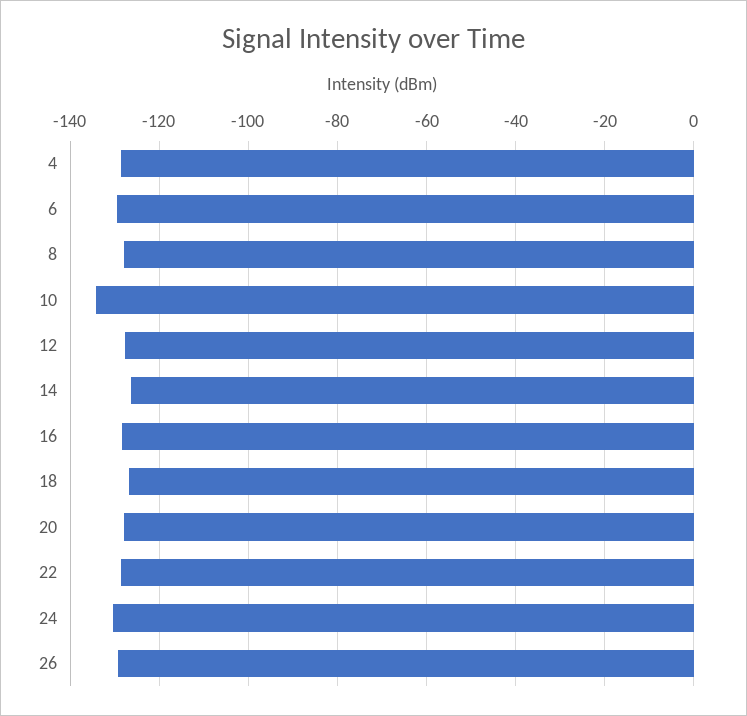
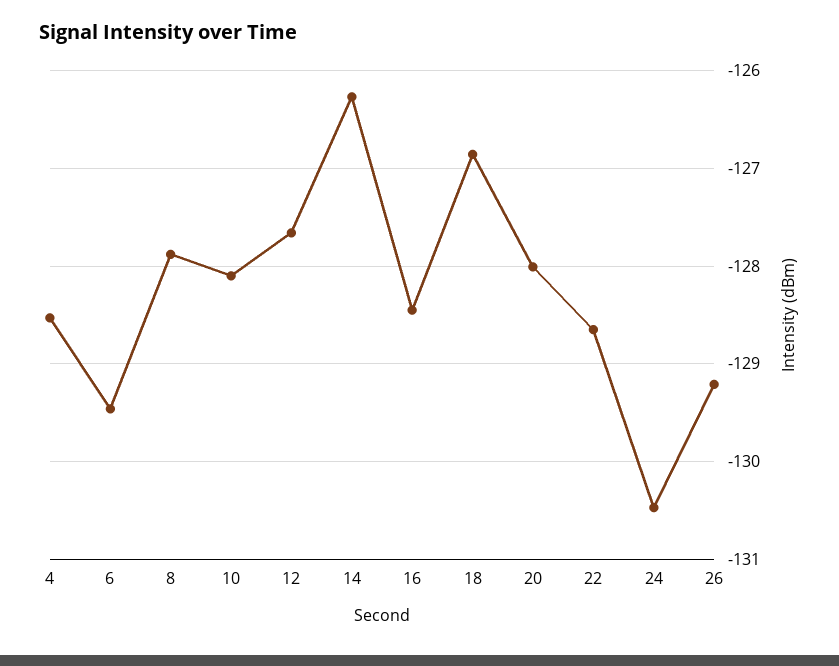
  {
    "4": -128.5,
    "6": -129.5,
    "8": -127.9,
-   "10": -134,
+   "10": -128.1,
    "12": -127.7,
    "14": -126.3,
    "16": -128.5,
    "18": -126.9,
    "20": -128,
    "22": -128.7,
    "24": -130.5,
    "26": -129.2
  }

